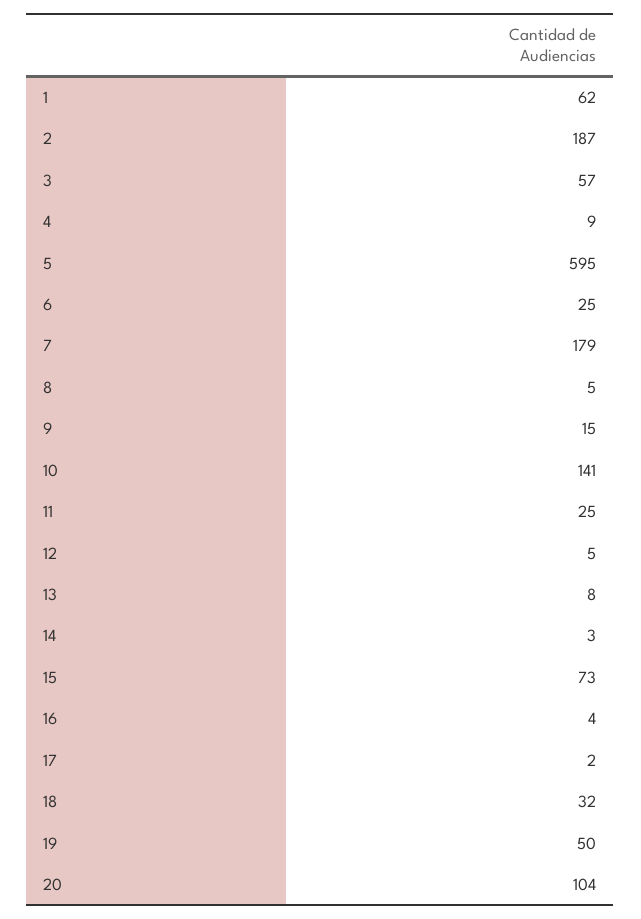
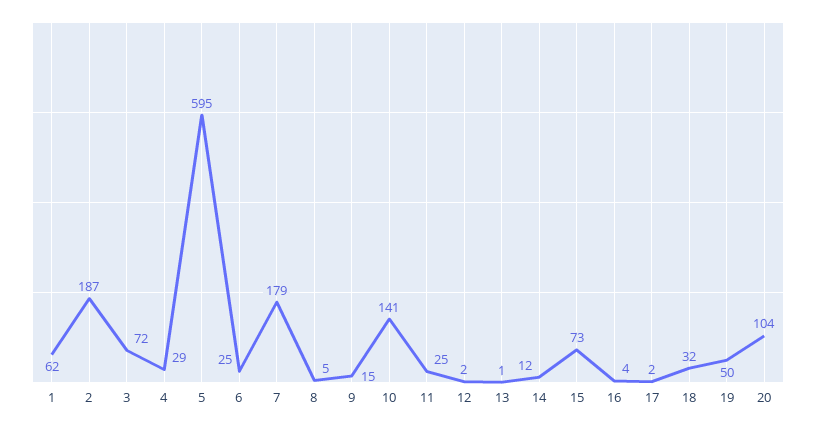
  {
    "1": 62,
    "2": 187,
-   "3": 57,
+   "3": 72,
-   "4": 9,
+   "4": 29,
    "5": 595,
    "6": 25,
    "7": 179,
    "8": 5,
    "9": 15,
    "10": 141,
    "11": 25,
-   "12": 5,
+   "12": 2,
-   "13": 8,
+   "13": 1,
-   "14": 3,
+   "14": 12,
    "15": 73,
    "16": 4,
    "17": 2,
    "18": 32,
    "19": 50,
    "20": 104
  }

